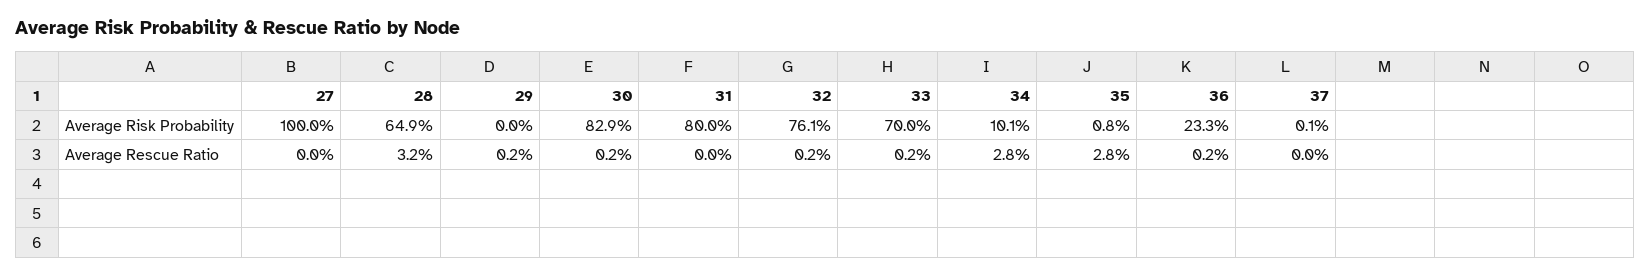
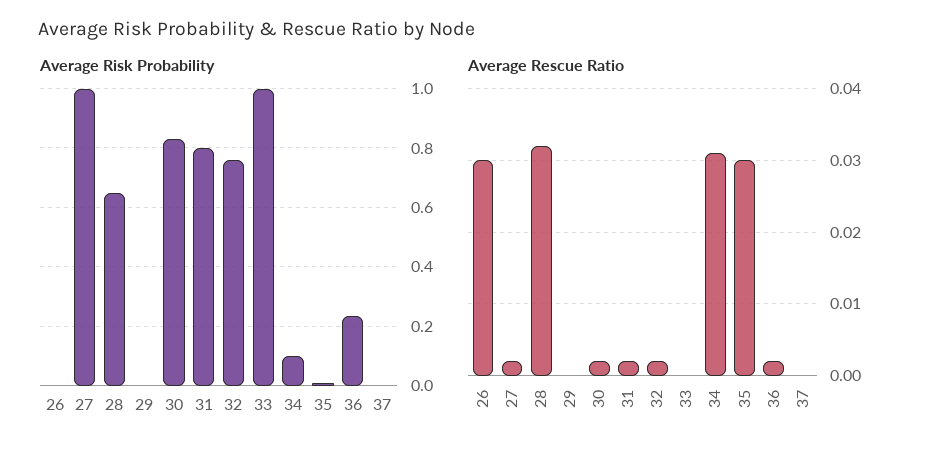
  {
    "Average Risk Probability": {
      "27": 1,
      "28": 0.649,
      "29": 0,
      "30": 0.829,
      "31": 0.8,
      "32": 0.761,
-     "33": 0.7,
+     "33": 1,
      "34": 0.101,
      "35": 0.008,
      "36": 0.233,
-     "37": 0.001
+     "37": 0.001,
+     "26": 0
    },
    "Average Rescue Ratio": {
-     "27": 0,
+     "27": 0.002,
      "28": 0.032,
-     "29": 0.002,
+     "29": 0,
      "30": 0.002,
-     "31": 0,
+     "31": 0.002,
      "32": 0.002,
-     "33": 0.002,
+     "33": 0,
-     "34": 0.028,
+     "34": 0.031,
-     "35": 0.028,
+     "35": 0.03,
      "36": 0.002,
-     "37": 0
+     "37": 0,
+     "26": 0.03
    }
  }

